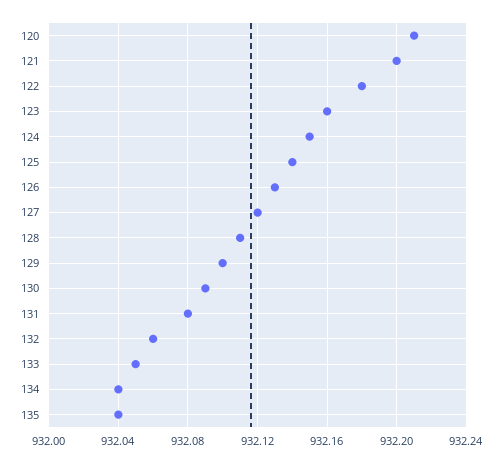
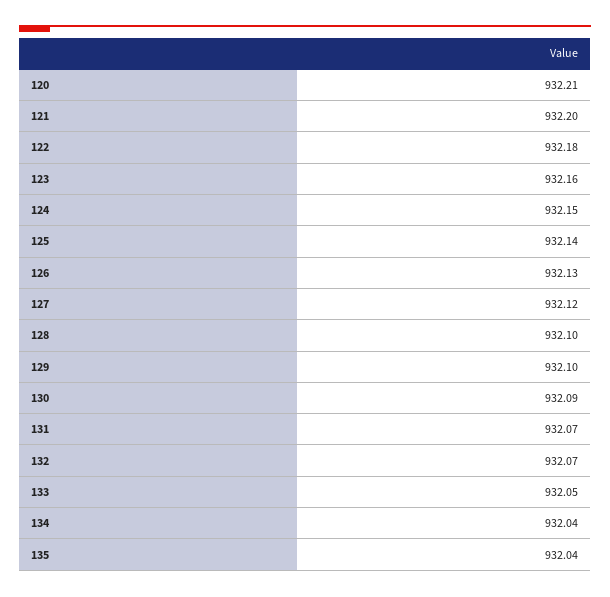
  {
    "120": 932.21,
    "121": 932.2,
    "122": 932.18,
    "123": 932.16,
    "124": 932.15,
    "125": 932.14,
    "126": 932.13,
    "127": 932.12,
-   "128": 932.11,
+   "128": 932.1,
    "129": 932.1,
    "130": 932.09,
-   "131": 932.08,
+   "131": 932.07,
-   "132": 932.06,
+   "132": 932.07,
    "133": 932.05,
    "134": 932.04,
    "135": 932.04
  }

